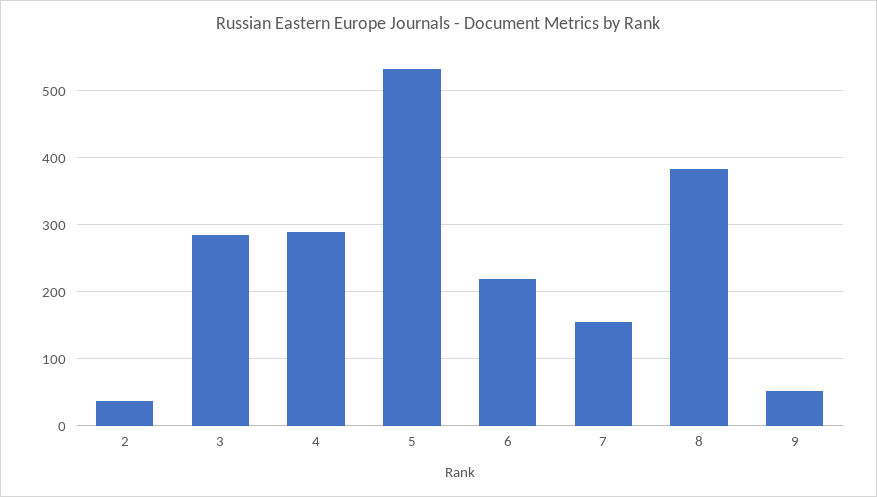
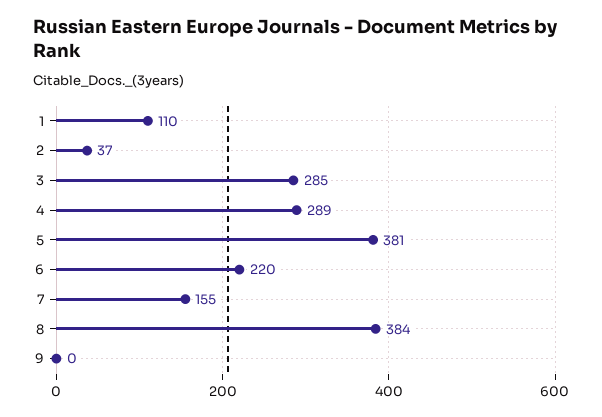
  {
    "2": 37,
    "3": 285,
    "4": 289,
-   "5": 530,
+   "5": 381,
    "6": 220,
    "7": 155,
    "8": 384,
-   "9": 50
+   "9": 0,
+   "1": 110
  }

